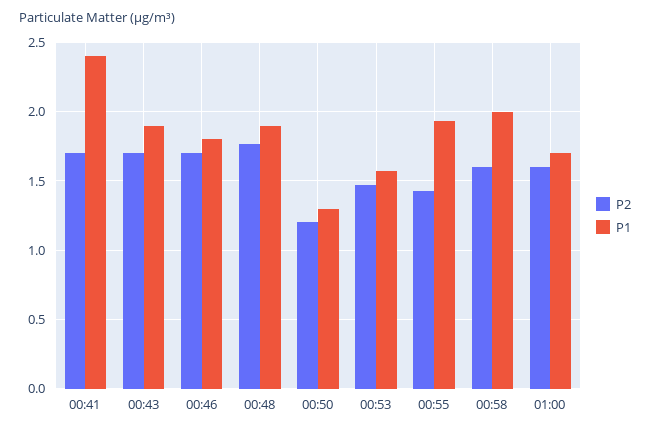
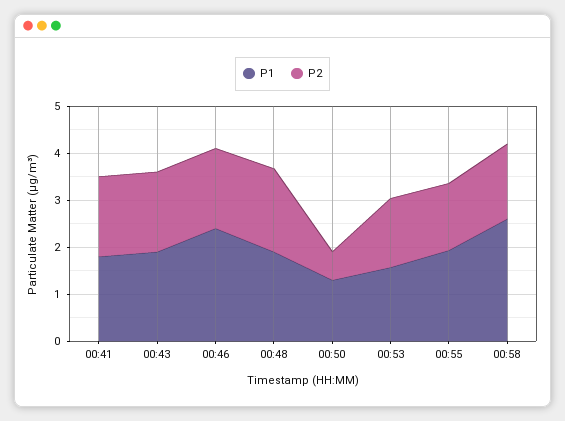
  {
    "P2": {
      "00:41": 1.7,
      "00:43": 1.7,
      "00:46": 1.7,
      "00:48": 1.75,
-     "00:50": 1.2,
+     "00:50": 0.6,
      "00:53": 1.45,
      "00:55": 1.45,
-     "00:58": 1.6,
+     "00:58": 1.6
-     "01:00": 1.6
    },
    "P1": {
-     "00:41": 2.4,
+     "00:41": 1.8,
      "00:43": 1.9,
-     "00:46": 1.8,
+     "00:46": 2.4,
      "00:48": 1.9,
      "00:50": 1.3,
      "00:53": 1.55,
      "00:55": 1.95,
-     "00:58": 2,
+     "00:58": 2.6
-     "01:00": 1.7
    }
  }

